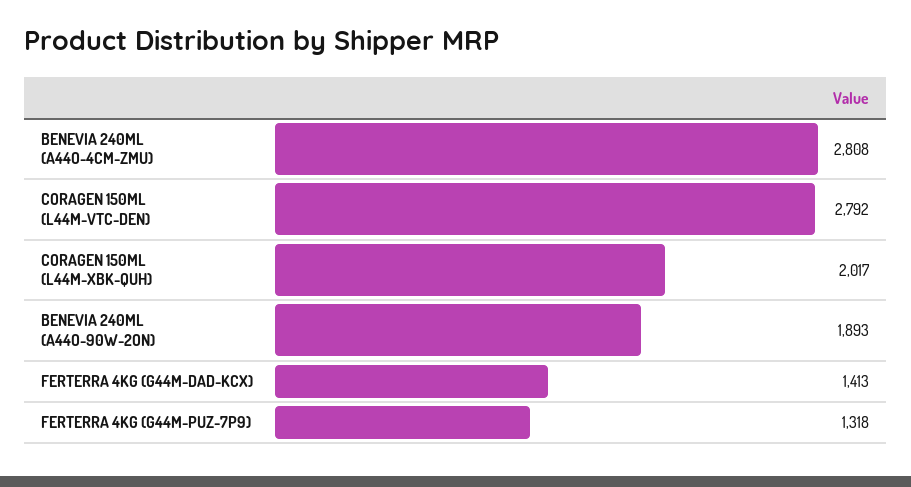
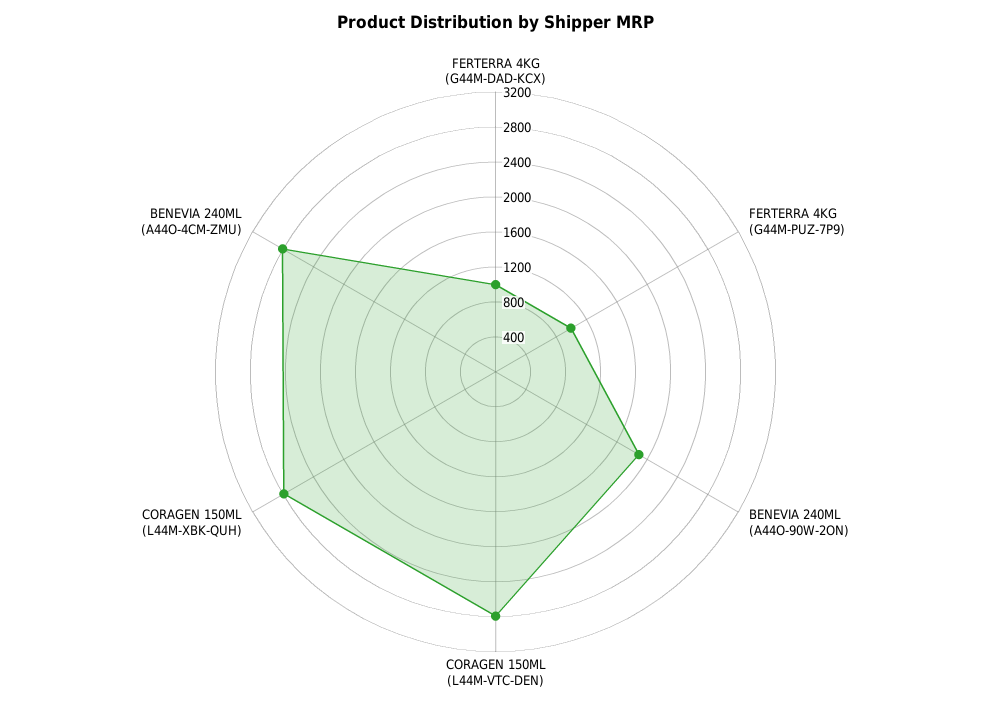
  {
    "BENEVIA 240ML (A44O-4CM-ZMU)": 2808,
    "CORAGEN 150ML (L44M-VTC-DEN)": 2792,
-   "CORAGEN 150ML (L44M-XBK-QUH)": 2017,
+   "CORAGEN 150ML (L44M-XBK-QUH)": 2800,
    "BENEVIA 240ML (A44O-90W-2ON)": 1893,
-   "FERTERRA 4KG (G44M-DAD-KCX)": 1413,
+   "FERTERRA 4KG (G44M-DAD-KCX)": 1000,
-   "FERTERRA 4KG (G44M-PUZ-7P9)": 1318
+   "FERTERRA 4KG (G44M-PUZ-7P9)": 1000
  }

